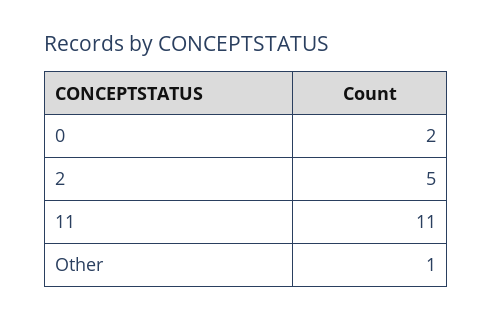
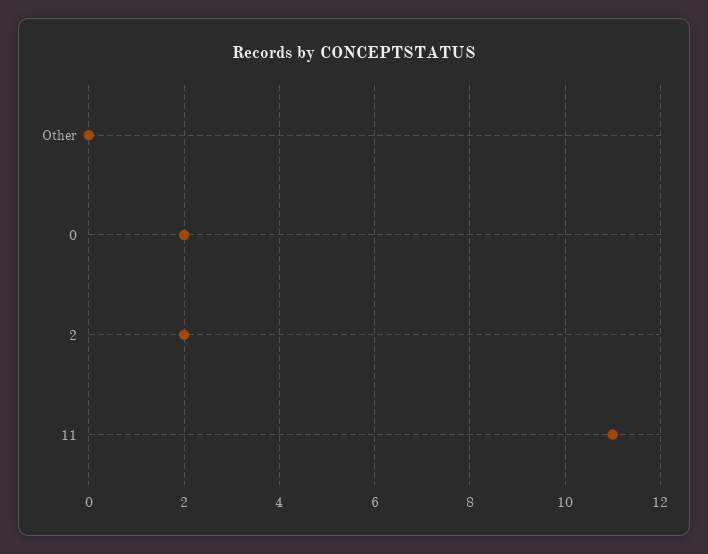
  {
    "0": 2,
-   "2": 5,
+   "2": 2,
    "11": 11,
-   "Other": 1
+   "Other": 0
  }

